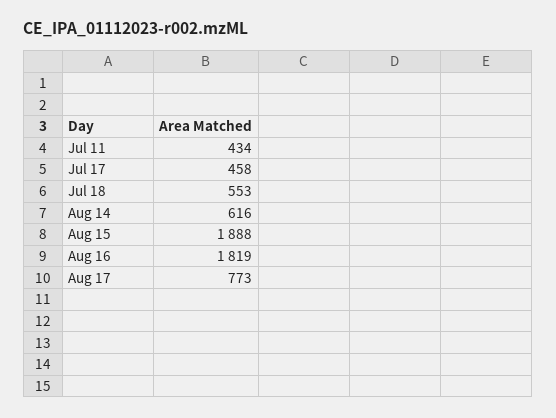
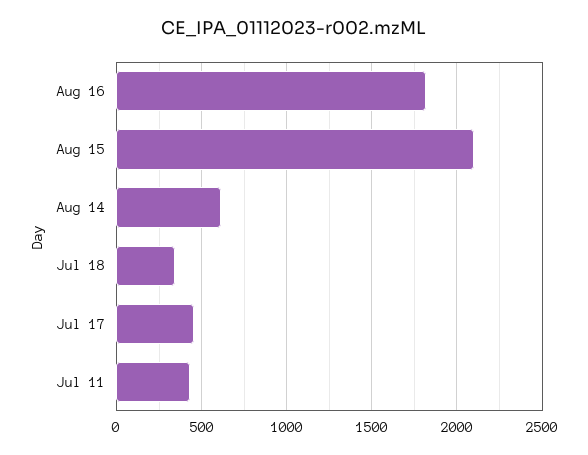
  {
    "Jul 11": 434,
    "Jul 17": 458,
-   "Jul 18": 553,
+   "Jul 18": 350,
    "Aug 14": 616,
-   "Aug 15": 1888,
+   "Aug 15": 2100,
-   "Aug 16": 1819,
+   "Aug 16": 1819
-   "Aug 17": 773
  }

